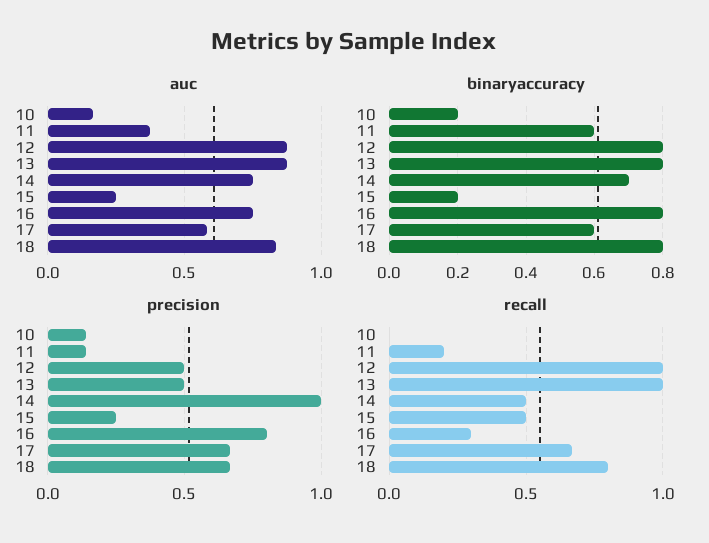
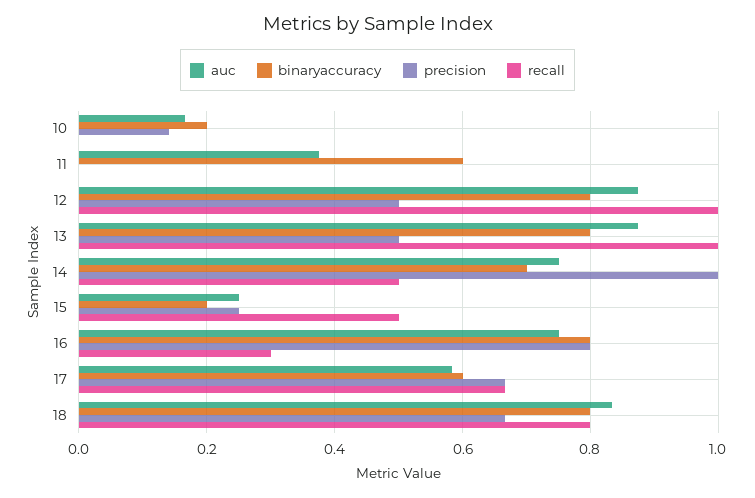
  {
    "auc": {
      "10": 0.16,
      "11": 0.38,
      "12": 0.88,
      "13": 0.88,
      "14": 0.76,
      "15": 0.26,
      "16": 0.76,
      "17": 0.58,
      "18": 0.84
    },
    "binaryaccuracy": {
      "10": 0.2,
      "11": 0.6,
      "12": 0.8,
      "13": 0.8,
      "14": 0.7,
      "15": 0.2,
      "16": 0.8,
      "17": 0.6,
      "18": 0.8
    },
    "precision": {
      "10": 0.14,
-     "11": 0.15,
+     "11": 0,
      "12": 0.5,
      "13": 0.5,
      "14": 1,
      "15": 0.26,
      "16": 0.8,
      "17": 0.66,
      "18": 0.66
    },
    "recall": {
      "10": 0,
-     "11": 0.2,
+     "11": 0,
      "12": 1,
      "13": 1,
      "14": 0.5,
      "15": 0.5,
      "16": 0.3,
      "17": 0.66,
      "18": 0.8
    }
  }

